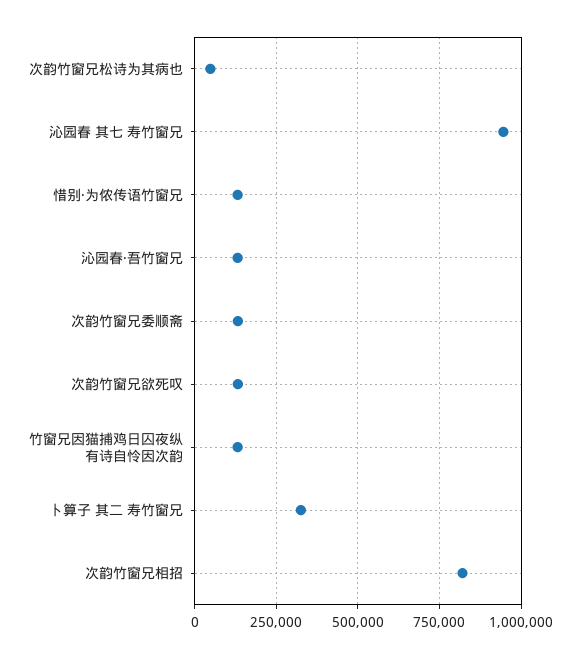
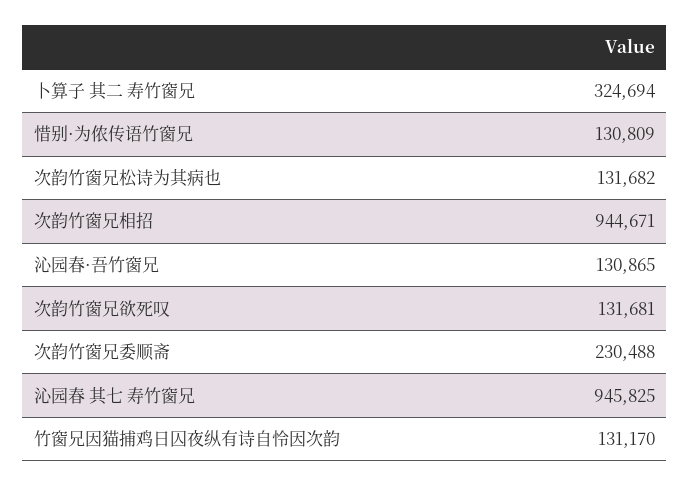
  {
-   "次韵竹窗兄松诗为其病也": 50000,
+   "次韵竹窗兄松诗为其病也": 131682,
    "沁园春 其七 寿竹窗兄": 945825,
    "惜别·为侬传语竹窗兄": 130809,
    "沁园春·吾竹窗兄": 130865,
-   "次韵竹窗兄委顺斋": 125000,
+   "次韵竹窗兄委顺斋": 230488,
    "次韵竹窗兄欲死叹": 131681,
    "竹窗兄因猫捕鸡日囚夜纵有诗自怜因次韵": 131170,
    "卜算子 其二 寿竹窗兄": 324694,
-   "次韵竹窗兄相招": 825000
+   "次韵竹窗兄相招": 944671
  }

